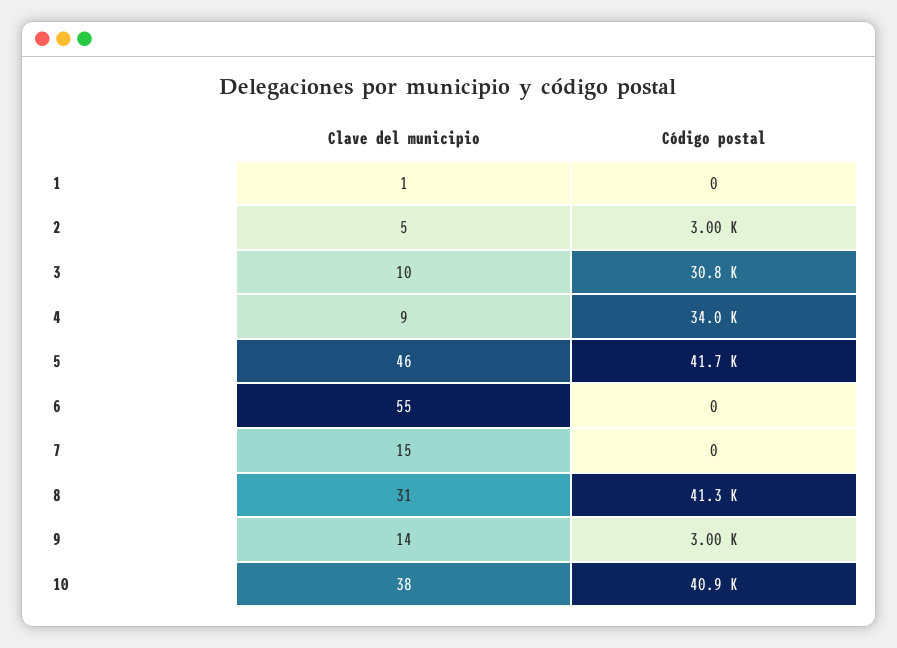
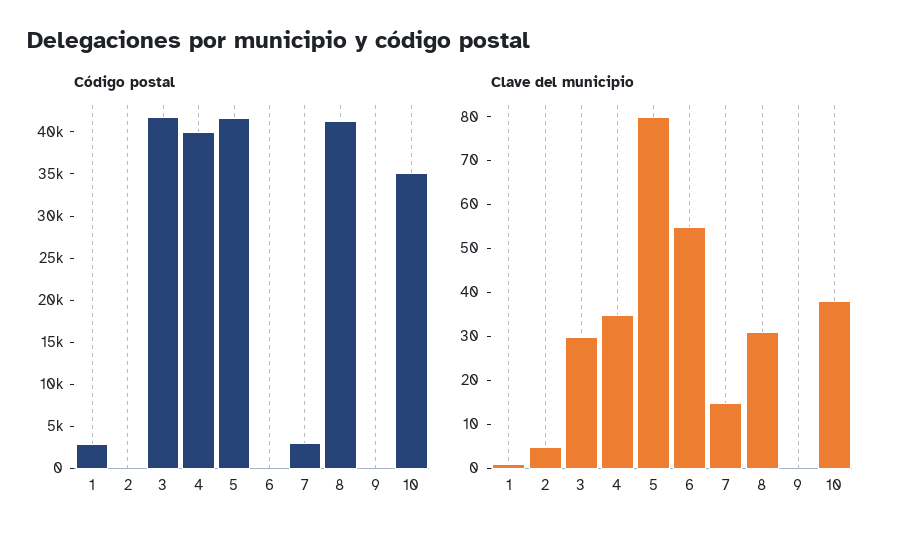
  {
    "Clave del municipio": {
      "1": 1,
      "2": 5,
-     "3": 10,
+     "3": 30,
-     "4": 9,
+     "4": 35,
-     "5": 46,
+     "5": 80,
      "6": 55,
      "7": 15,
      "8": 31,
-     "9": 14,
+     "9": 0,
      "10": 38
    },
    "Código postal": {
-     "1": 0,
+     "1": 3000,
-     "2": 3000,
+     "2": 0,
-     "3": 30800,
+     "3": 42000,
-     "4": 34000,
+     "4": 40000,
      "5": 41700,
      "6": 0,
-     "7": 0,
+     "7": 3000,
      "8": 41300,
-     "9": 3000,
+     "9": 0,
-     "10": 40900
+     "10": 35000
    }
  }

